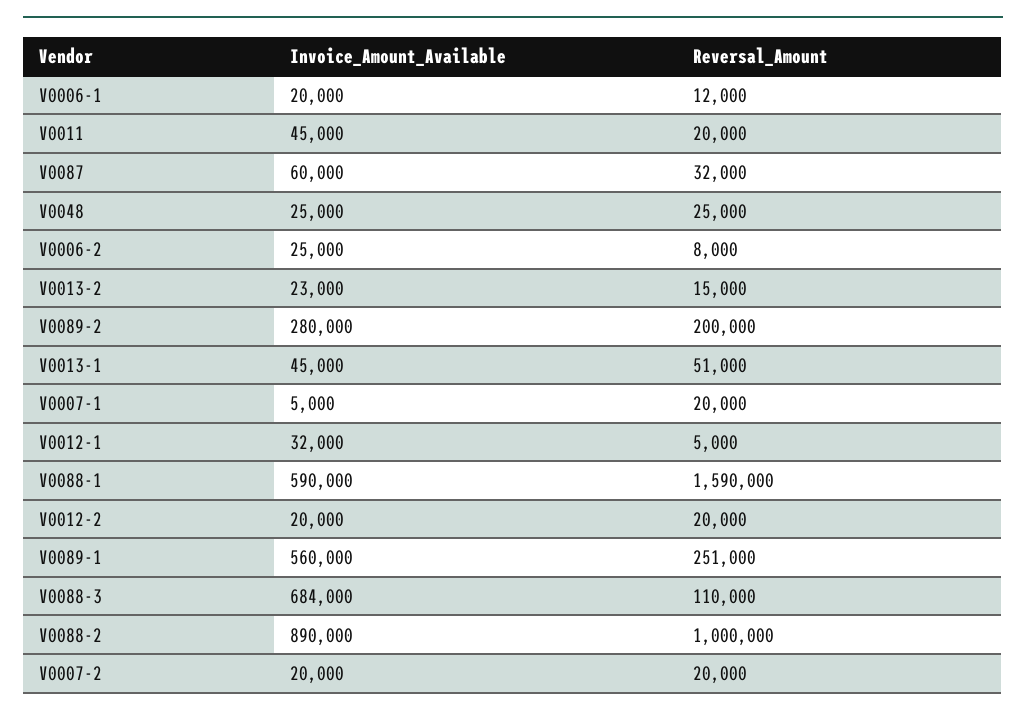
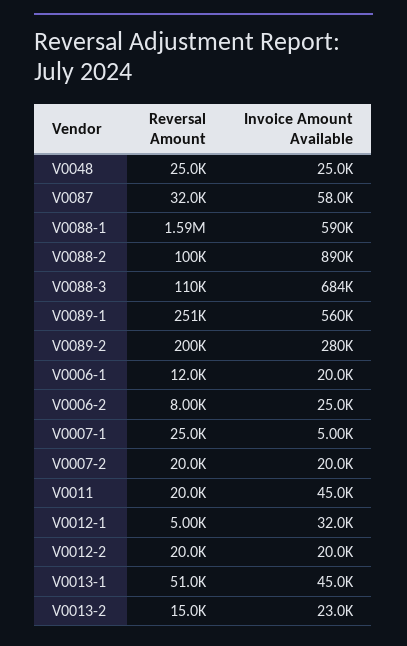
  {
    "Invoice_Amount_Available": {
      "V0006-1": 20000,
      "V0011": 45000,
-     "V0087": 60000,
+     "V0087": 58000,
      "V0048": 25000,
      "V0006-2": 25000,
      "V0013-2": 23000,
      "V0089-2": 280000,
      "V0013-1": 45000,
      "V0007-1": 5000,
      "V0012-1": 32000,
      "V0088-1": 590000,
      "V0012-2": 20000,
      "V0089-1": 560000,
      "V0088-3": 684000,
      "V0088-2": 890000,
      "V0007-2": 20000
    },
    "Reversal_Amount": {
      "V0006-1": 12000,
      "V0011": 20000,
      "V0087": 32000,
      "V0048": 25000,
      "V0006-2": 8000,
      "V0013-2": 15000,
      "V0089-2": 200000,
      "V0013-1": 51000,
-     "V0007-1": 20000,
+     "V0007-1": 25000,
      "V0012-1": 5000,
      "V0088-1": 1590000,
      "V0012-2": 20000,
      "V0089-1": 251000,
      "V0088-3": 110000,
-     "V0088-2": 1000000,
+     "V0088-2": 100000,
      "V0007-2": 20000
    }
  }

